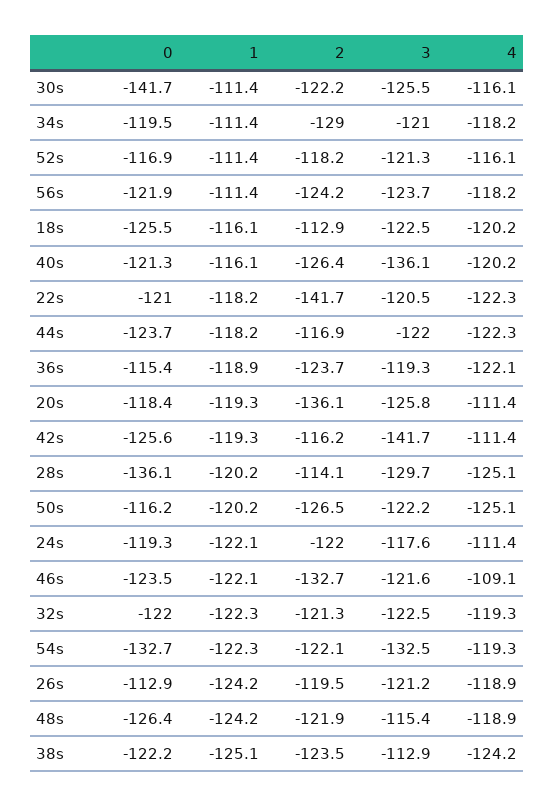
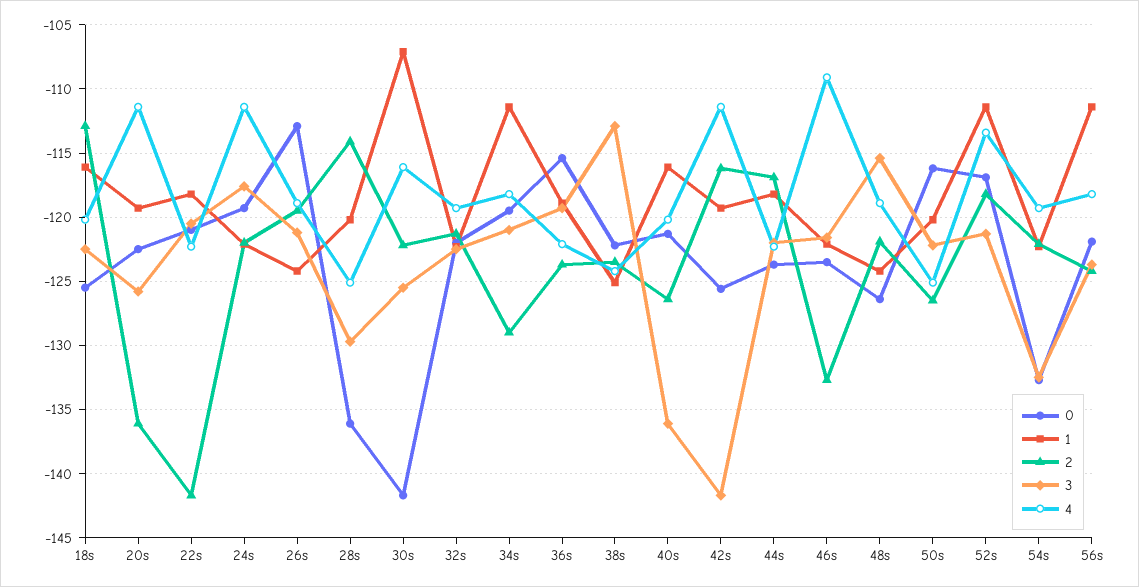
  {
    "0": {
      "30s": -141.7,
      "34s": -119.5,
      "52s": -116.9,
      "56s": -121.9,
      "18s": -125.5,
      "40s": -121.3,
      "22s": -121,
      "44s": -123.7,
      "36s": -115.4,
-     "20s": -118.4,
+     "20s": -122.5,
      "42s": -125.6,
      "28s": -136.1,
      "50s": -116.2,
      "24s": -119.3,
      "46s": -123.5,
      "32s": -122,
      "54s": -132.7,
      "26s": -112.9,
      "48s": -126.4,
      "38s": -122.2
    },
    "1": {
-     "30s": -111.4,
+     "30s": -107,
      "34s": -111.4,
      "52s": -111.4,
      "56s": -111.4,
      "18s": -116.1,
      "40s": -116.1,
      "22s": -118.2,
      "44s": -118.2,
      "36s": -118.9,
      "20s": -119.3,
      "42s": -119.3,
      "28s": -120.2,
      "50s": -120.2,
      "24s": -122.1,
      "46s": -122.1,
      "32s": -122.3,
      "54s": -122.3,
      "26s": -124.2,
      "48s": -124.2,
      "38s": -125.1
    },
    "2": {
      "30s": -122.2,
      "34s": -129,
      "52s": -118.2,
      "56s": -124.2,
      "18s": -112.9,
      "40s": -126.4,
      "22s": -141.7,
      "44s": -116.9,
      "36s": -123.7,
      "20s": -136.1,
      "42s": -116.2,
      "28s": -114.1,
      "50s": -126.5,
      "24s": -122,
      "46s": -132.7,
      "32s": -121.3,
      "54s": -122.1,
      "26s": -119.5,
      "48s": -121.9,
      "38s": -123.5
    },
    "3": {
      "30s": -125.5,
      "34s": -121,
      "52s": -121.3,
      "56s": -123.7,
      "18s": -122.5,
      "40s": -136.1,
      "22s": -120.5,
      "44s": -122,
      "36s": -119.3,
      "20s": -125.8,
      "42s": -141.7,
      "28s": -129.7,
      "50s": -122.2,
      "24s": -117.6,
      "46s": -121.6,
      "32s": -122.5,
      "54s": -132.5,
      "26s": -121.2,
      "48s": -115.4,
      "38s": -112.9
    },
    "4": {
      "30s": -116.1,
      "34s": -118.2,
-     "52s": -116.1,
+     "52s": -113.5,
      "56s": -118.2,
      "18s": -120.2,
      "40s": -120.2,
      "22s": -122.3,
      "44s": -122.3,
      "36s": -122.1,
      "20s": -111.4,
      "42s": -111.4,
      "28s": -125.1,
      "50s": -125.1,
      "24s": -111.4,
      "46s": -109.1,
      "32s": -119.3,
      "54s": -119.3,
      "26s": -118.9,
      "48s": -118.9,
      "38s": -124.2
    }
  }

